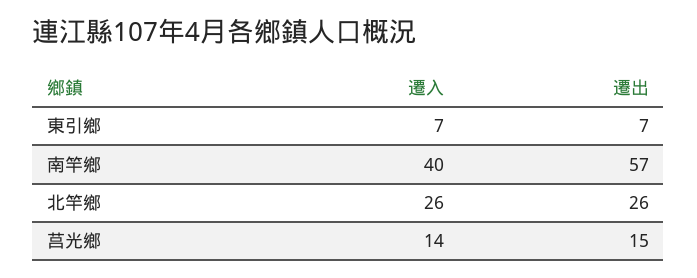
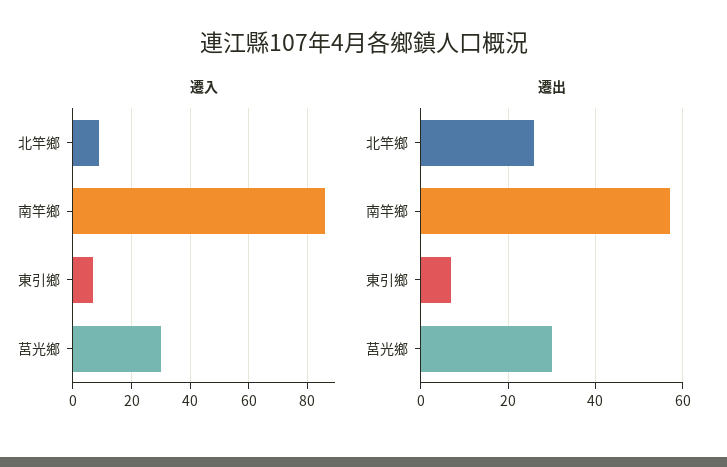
  {
    "遷入": {
      "東引鄉": 7,
-     "南竿鄉": 40,
+     "南竿鄉": 85,
-     "北竿鄉": 26,
+     "北竿鄉": 10,
-     "莒光鄉": 14
+     "莒光鄉": 30
    },
    "遷出": {
      "東引鄉": 7,
      "南竿鄉": 57,
      "北竿鄉": 26,
-     "莒光鄉": 15
+     "莒光鄉": 30
    }
  }

